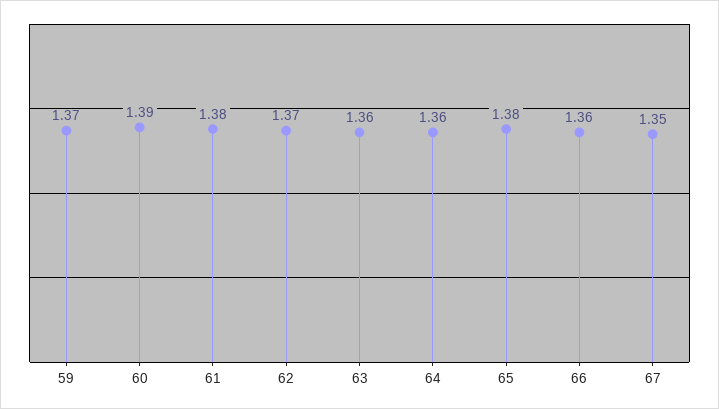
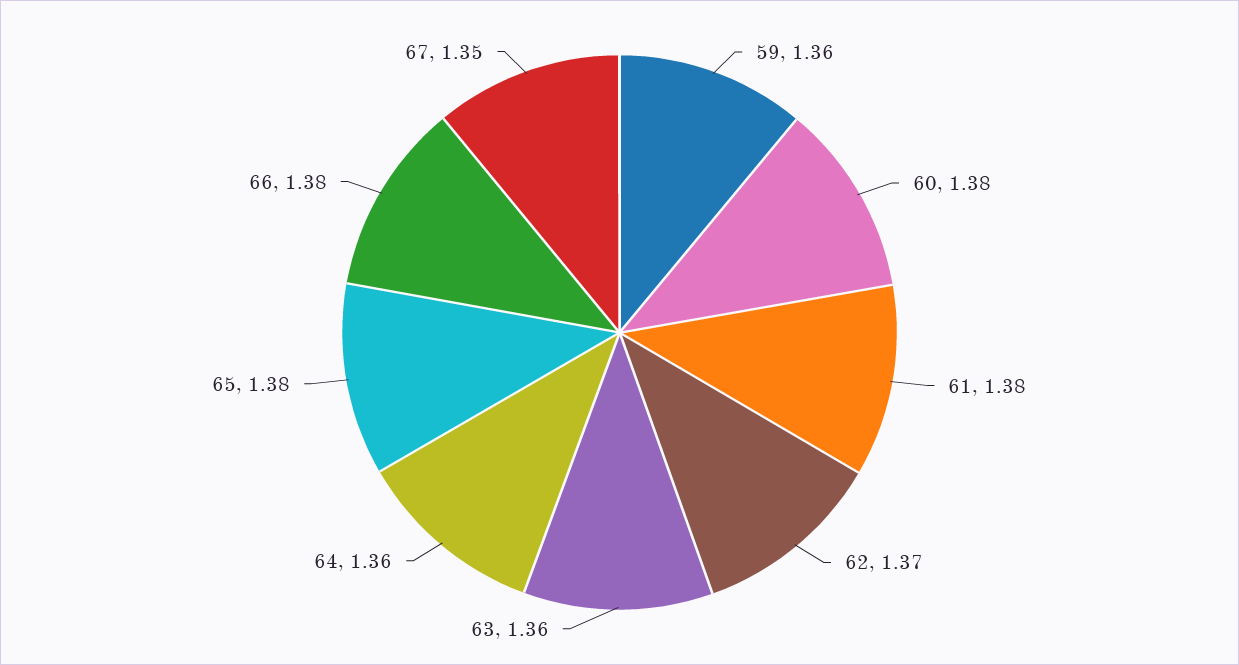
  {
-   "59": 1.37,
+   "59": 1.36,
-   "60": 1.39,
+   "60": 1.38,
    "61": 1.38,
    "62": 1.37,
    "63": 1.36,
    "64": 1.36,
    "65": 1.38,
-   "66": 1.36,
+   "66": 1.38,
    "67": 1.35
  }

